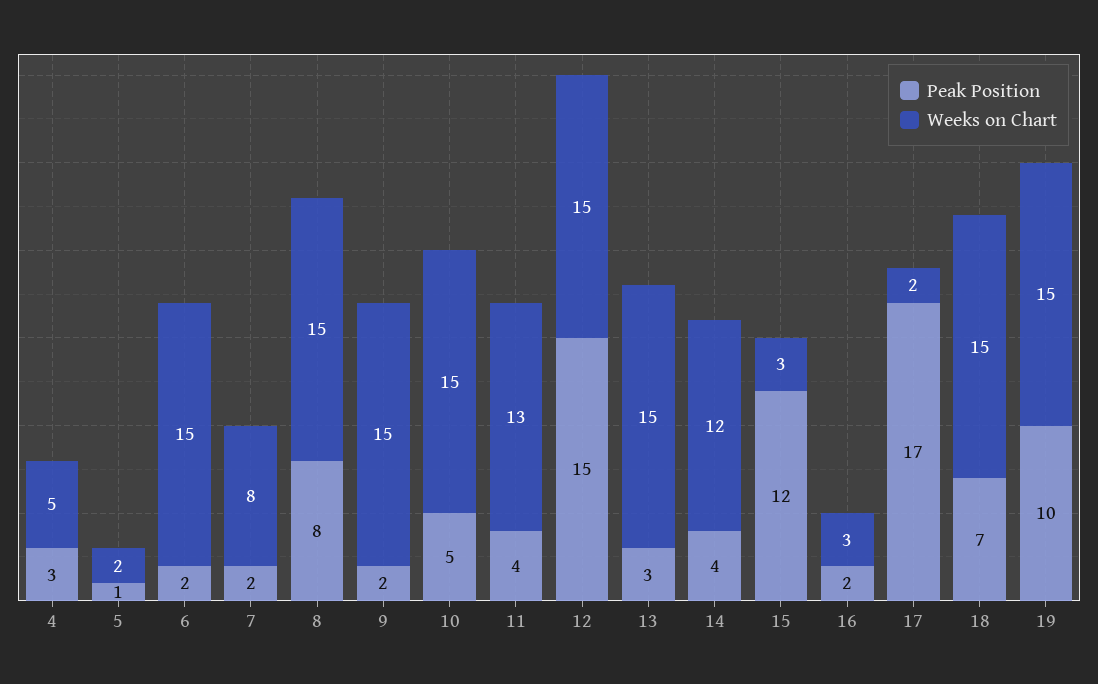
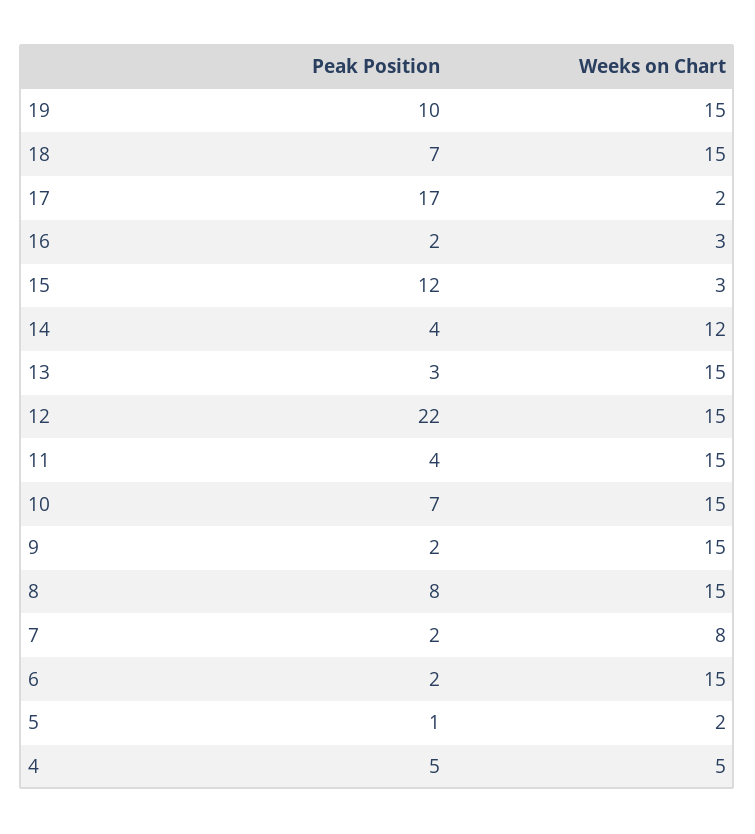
  {
    "Peak Position": {
-     "4": 3,
+     "4": 5,
      "5": 1,
      "6": 2,
      "7": 2,
      "8": 8,
      "9": 2,
-     "10": 5,
+     "10": 7,
      "11": 4,
-     "12": 15,
+     "12": 22,
      "13": 3,
      "14": 4,
      "15": 12,
      "16": 2,
      "17": 17,
      "18": 7,
      "19": 10
    },
    "Weeks on Chart": {
      "4": 5,
      "5": 2,
      "6": 15,
      "7": 8,
      "8": 15,
      "9": 15,
      "10": 15,
-     "11": 13,
+     "11": 15,
      "12": 15,
      "13": 15,
      "14": 12,
      "15": 3,
      "16": 3,
      "17": 2,
      "18": 15,
      "19": 15
    }
  }

